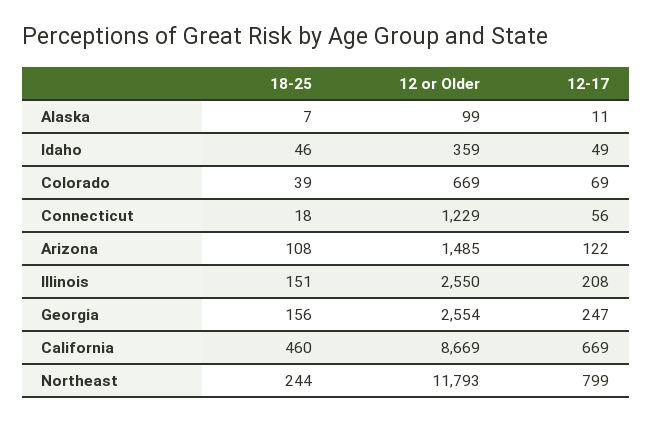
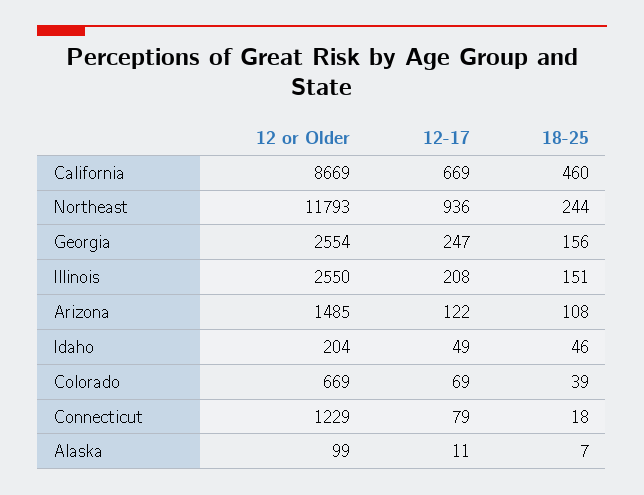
  {
    "18-25": {
      "Alaska": 7,
      "Idaho": 46,
      "Colorado": 39,
      "Connecticut": 18,
      "Arizona": 108,
      "Illinois": 151,
      "Georgia": 156,
      "California": 460,
      "Northeast": 244
    },
    "12 or Older": {
      "Alaska": 99,
-     "Idaho": 359,
+     "Idaho": 204,
      "Colorado": 669,
      "Connecticut": 1229,
      "Arizona": 1485,
      "Illinois": 2550,
      "Georgia": 2554,
      "California": 8669,
      "Northeast": 11793
    },
    "12-17": {
      "Alaska": 11,
      "Idaho": 49,
      "Colorado": 69,
-     "Connecticut": 56,
+     "Connecticut": 79,
      "Arizona": 122,
      "Illinois": 208,
      "Georgia": 247,
      "California": 669,
-     "Northeast": 799
+     "Northeast": 936
    }
  }

